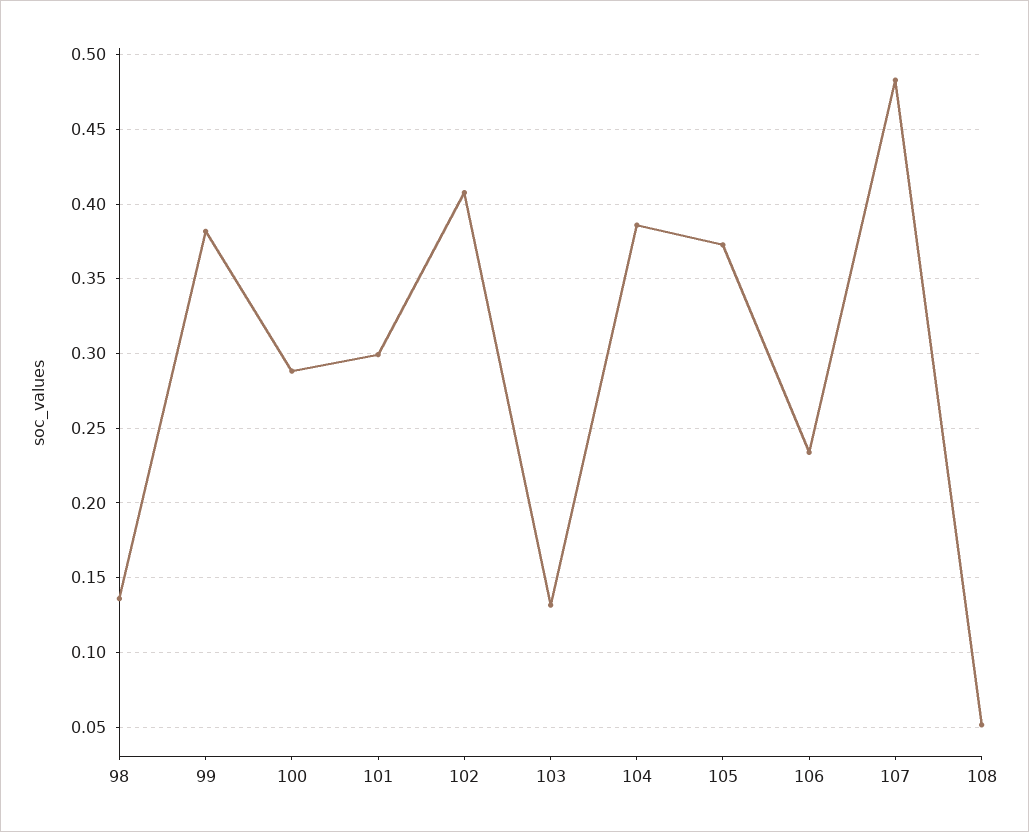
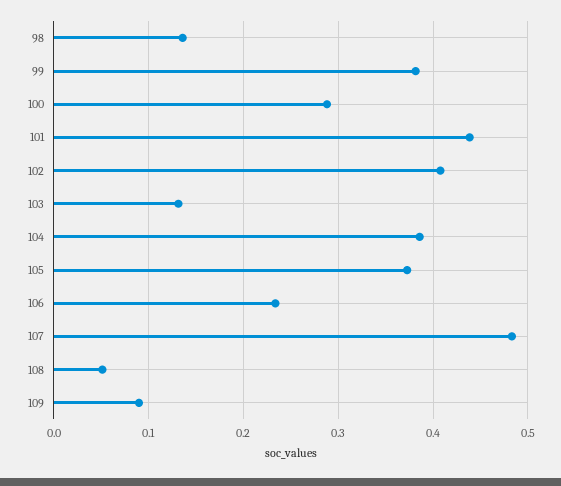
  {
    "98": 0.135,
    "99": 0.38,
    "100": 0.29,
-   "101": 0.3,
+   "101": 0.44,
    "102": 0.41,
    "103": 0.13,
    "104": 0.385,
    "105": 0.375,
    "106": 0.235,
    "107": 0.485,
-   "108": 0.05
+   "108": 0.05,
+   "109": 0.09
  }

